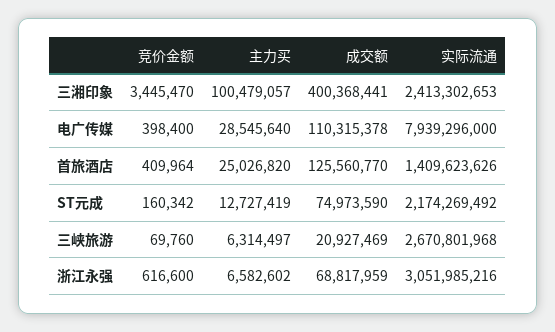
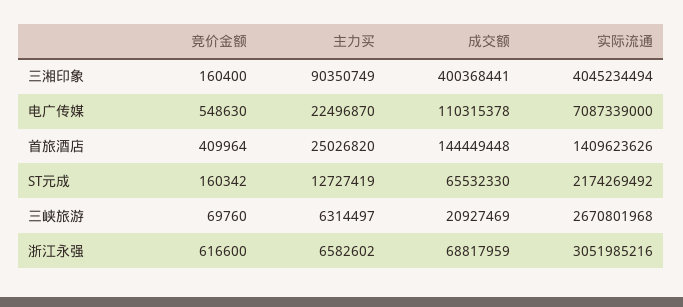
  {
    "竞价金额": {
-     "三湘印象": 3445470,
+     "三湘印象": 160400,
-     "电广传媒": 398400,
+     "电广传媒": 548630,
      "首旅酒店": 409964,
      "ST元成": 160342,
      "三峡旅游": 69760,
      "浙江永强": 616600
    },
    "主力买": {
-     "三湘印象": 100479057,
+     "三湘印象": 90350749,
-     "电广传媒": 28545640,
+     "电广传媒": 22496870,
      "首旅酒店": 25026820,
      "ST元成": 12727419,
      "三峡旅游": 6314497,
      "浙江永强": 6582602
    },
    "成交额": {
      "三湘印象": 400368441,
      "电广传媒": 110315378,
-     "首旅酒店": 125560770,
+     "首旅酒店": 144449448,
-     "ST元成": 74973590,
+     "ST元成": 65532330,
      "三峡旅游": 20927469,
      "浙江永强": 68817959
    },
    "实际流通": {
-     "三湘印象": 2413302653,
+     "三湘印象": 4045234494,
-     "电广传媒": 7939296000,
+     "电广传媒": 7087339000,
      "首旅酒店": 1409623626,
      "ST元成": 2174269492,
      "三峡旅游": 2670801968,
      "浙江永强": 3051985216
    }
  }

